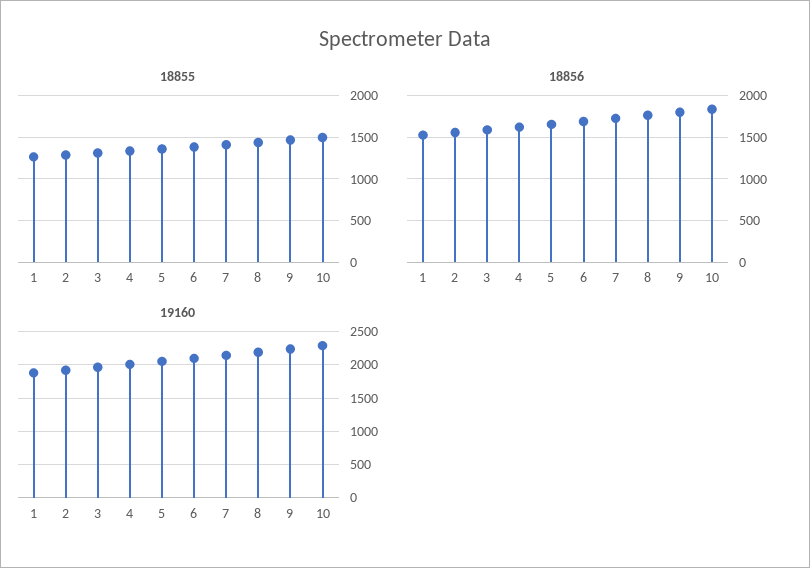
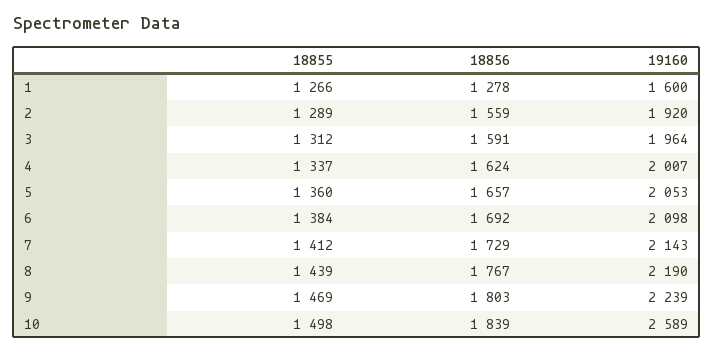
  {
    "18855": {
      "1": 1266,
      "2": 1289,
      "3": 1312,
      "4": 1337,
      "5": 1360,
      "6": 1384,
      "7": 1412,
      "8": 1439,
      "9": 1469,
      "10": 1498
    },
    "18856": {
-     "1": 1500,
+     "1": 1278,
      "2": 1559,
      "3": 1591,
      "4": 1624,
      "5": 1657,
      "6": 1692,
      "7": 1729,
      "8": 1767,
      "9": 1803,
      "10": 1839
    },
    "19160": {
-     "1": 1900,
+     "1": 1600,
      "2": 1920,
      "3": 1964,
      "4": 2007,
      "5": 2053,
      "6": 2098,
      "7": 2143,
      "8": 2190,
      "9": 2239,
-     "10": 2300
+     "10": 2589
    }
  }

